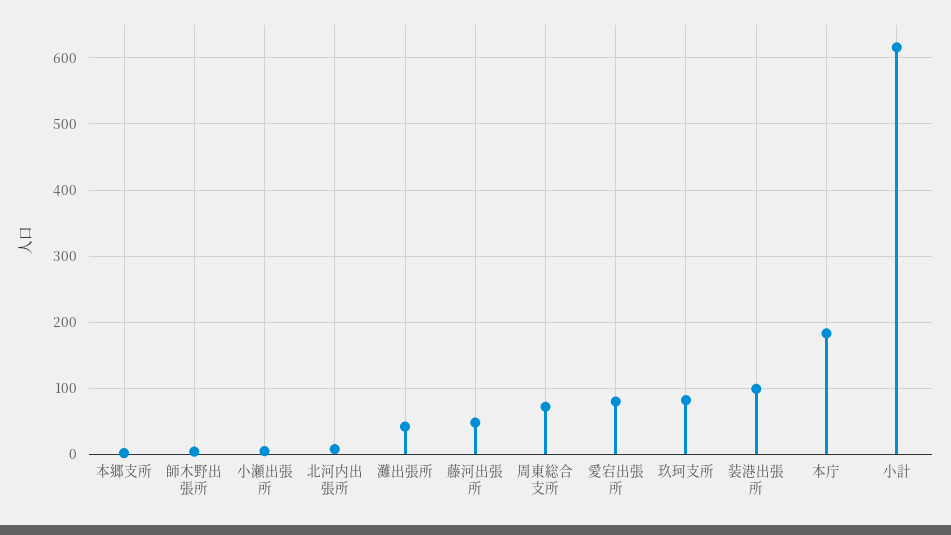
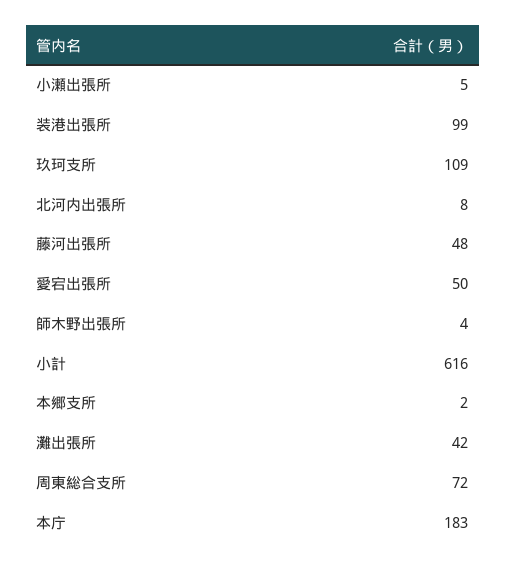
  {
    "本郷支所": 2,
    "師木野出張所": 4,
    "小瀬出張所": 5,
    "北河内出張所": 8,
    "灘出張所": 42,
    "藤河出張所": 48,
    "周東総合支所": 72,
-   "愛宕出張所": 80,
+   "愛宕出張所": 50,
-   "玖珂支所": 80,
+   "玖珂支所": 109,
    "装港出張所": 99,
    "本庁": 183,
    "小計": 616
  }

